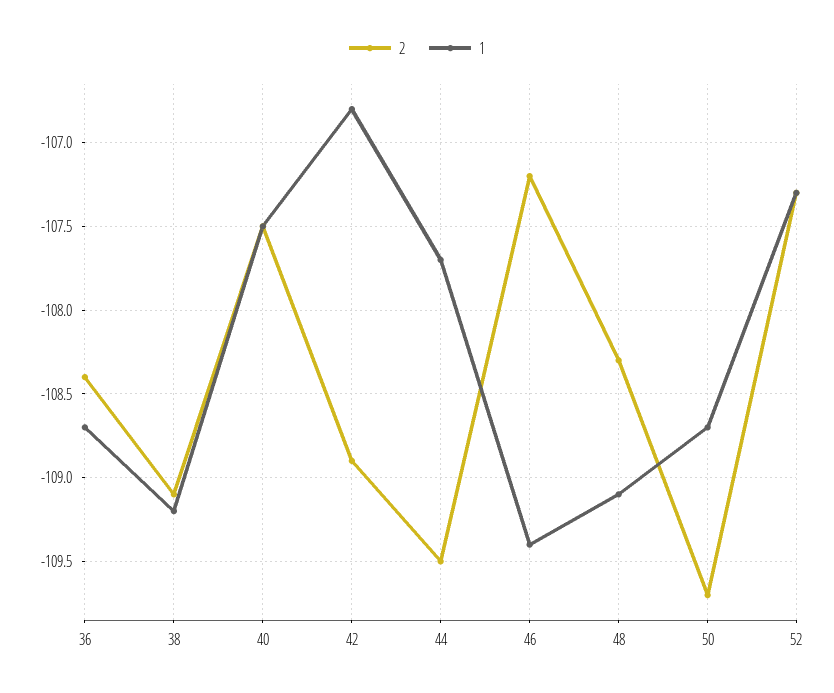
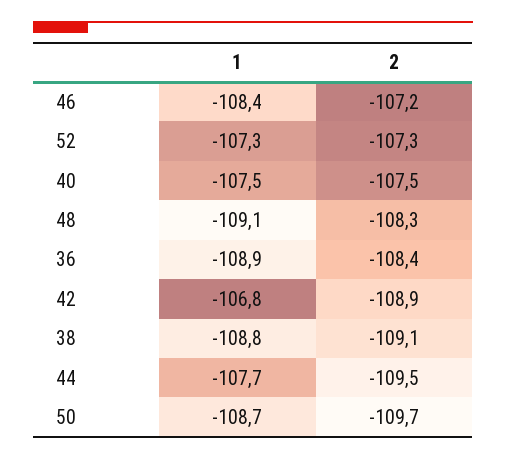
  {
    "2": {
      "36": -108.4,
      "38": -109.1,
      "40": -107.5,
      "42": -108.9,
      "44": -109.5,
      "46": -107.2,
      "48": -108.3,
      "50": -109.7,
      "52": -107.3
    },
    "1": {
-     "36": -108.7,
+     "36": -108.9,
-     "38": -109.2,
+     "38": -108.8,
      "40": -107.5,
      "42": -106.8,
      "44": -107.7,
-     "46": -109.4,
+     "46": -108.4,
      "48": -109.1,
      "50": -108.7,
      "52": -107.3
    }
  }

